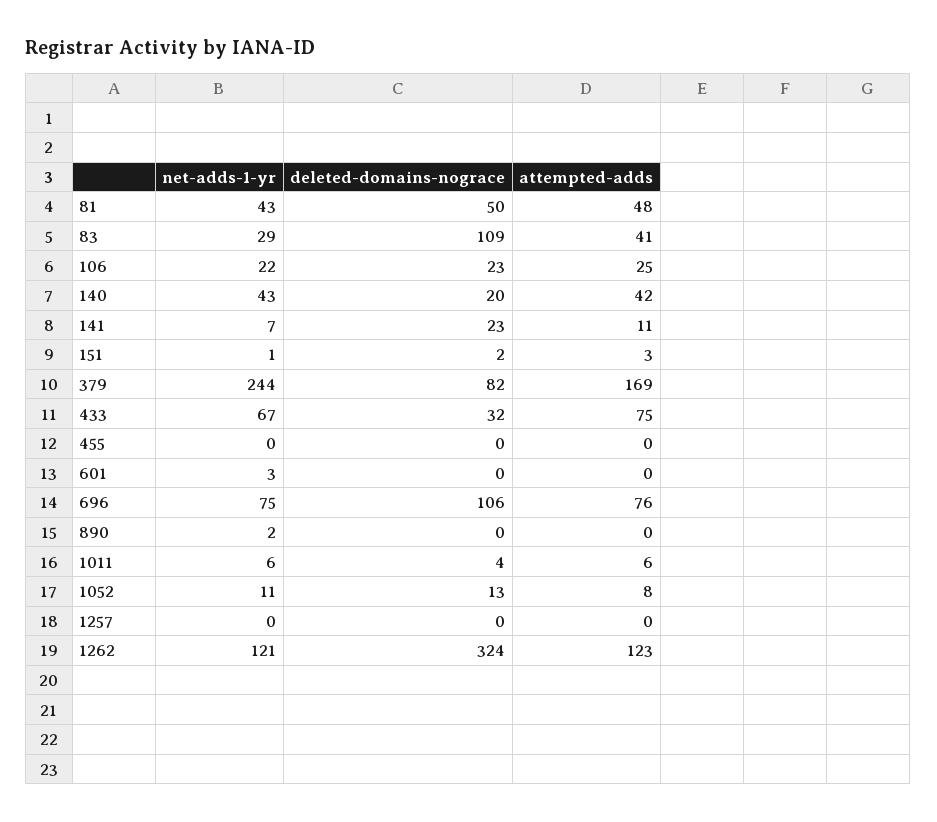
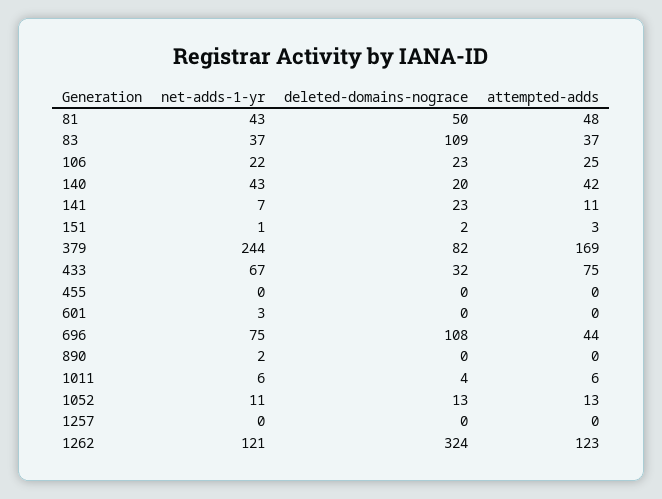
  {
    "net-adds-1-yr": {
      "81": 43,
-     "83": 29,
+     "83": 37,
      "106": 22,
      "140": 43,
      "141": 7,
      "151": 1,
      "379": 244,
      "433": 67,
      "455": 0,
      "601": 3,
      "696": 75,
      "890": 2,
      "1011": 6,
      "1052": 11,
      "1257": 0,
      "1262": 121
    },
    "deleted-domains-nograce": {
      "81": 50,
      "83": 109,
      "106": 23,
      "140": 20,
      "141": 23,
      "151": 2,
      "379": 82,
      "433": 32,
      "455": 0,
      "601": 0,
-     "696": 106,
+     "696": 108,
      "890": 0,
      "1011": 4,
      "1052": 13,
      "1257": 0,
      "1262": 324
    },
    "attempted-adds": {
      "81": 48,
-     "83": 41,
+     "83": 37,
      "106": 25,
      "140": 42,
      "141": 11,
      "151": 3,
      "379": 169,
      "433": 75,
      "455": 0,
      "601": 0,
-     "696": 76,
+     "696": 44,
      "890": 0,
      "1011": 6,
-     "1052": 8,
+     "1052": 13,
      "1257": 0,
      "1262": 123
    }
  }

